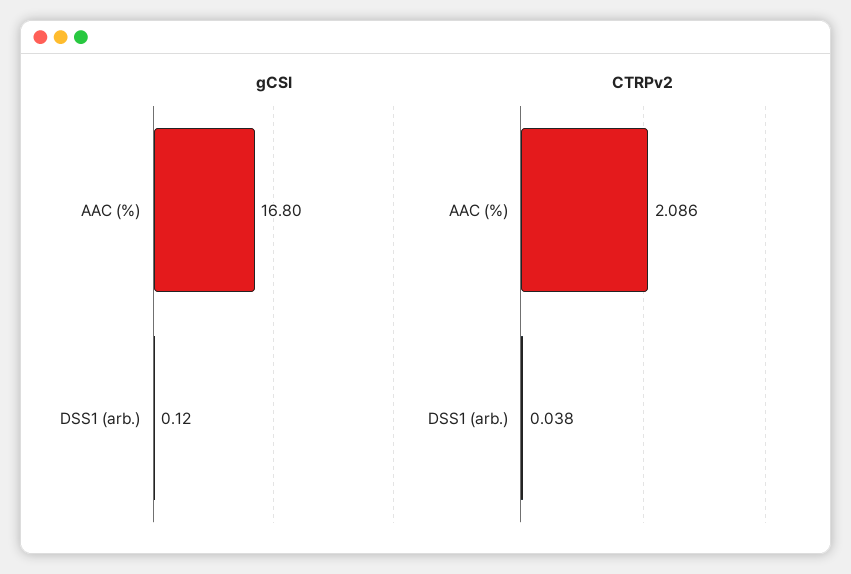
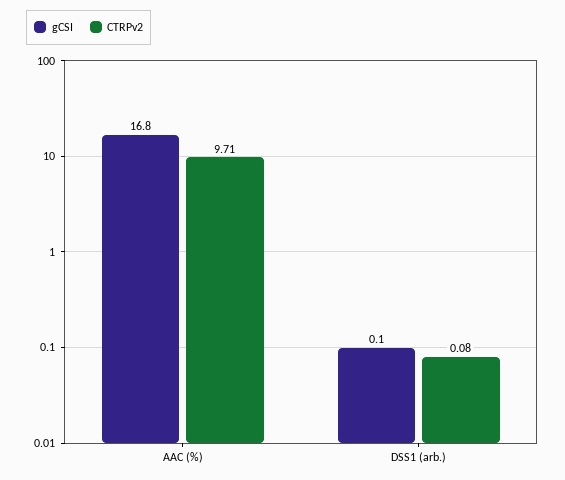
  {
    "gCSI": {
      "AAC (%)": 16.8,
      "DSS1 (arb.)": 0.12
    },
    "CTRPv2": {
-     "AAC (%)": 2.086,
+     "AAC (%)": 9.71,
-     "DSS1 (arb.)": 0.038
+     "DSS1 (arb.)": 0.08
    }
  }

